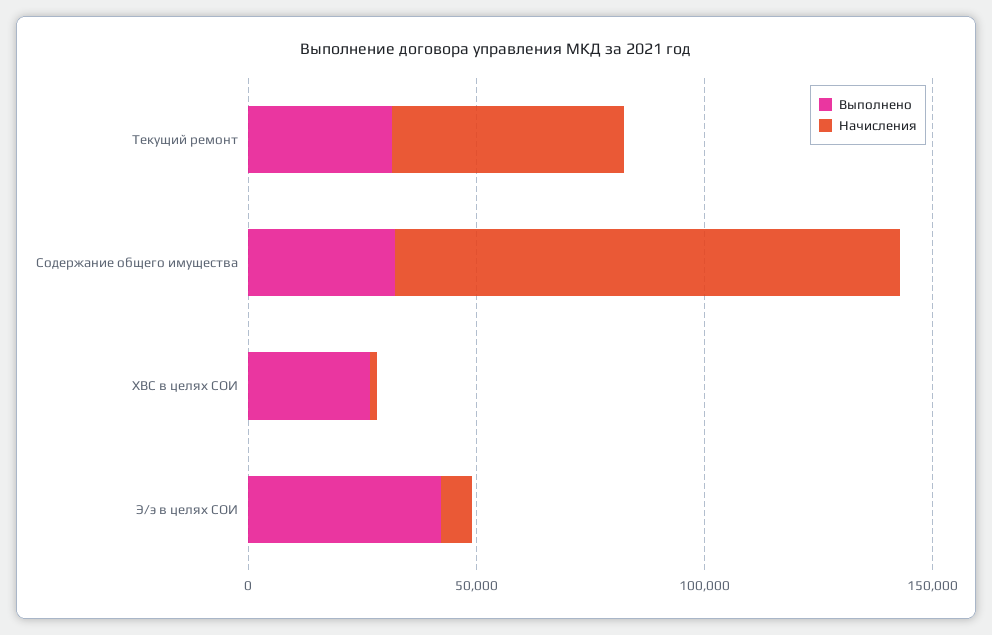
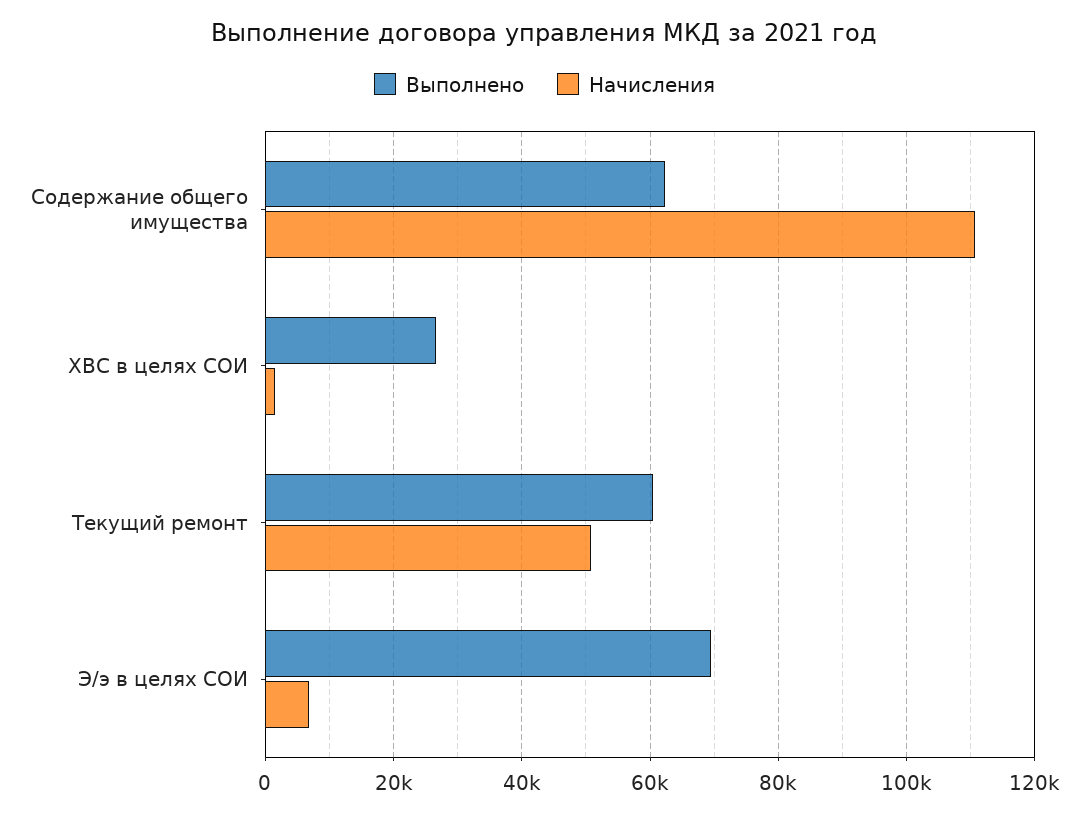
  {
    "Выполнено": {
-     "Текущий ремонт": 30000,
+     "Текущий ремонт": 60000,
-     "Содержание общего имущества": 30000,
+     "Содержание общего имущества": 62000,
      "ХВС в целях СОИ": 26000,
-     "Э/э в целях СОИ": 40000
+     "Э/э в целях СОИ": 70000
    },
    "Начисления": {
      "Текущий ремонт": 50000,
      "Содержание общего имущества": 110000,
      "ХВС в целях СОИ": 2000,
      "Э/э в целях СОИ": 6000
    }
  }

